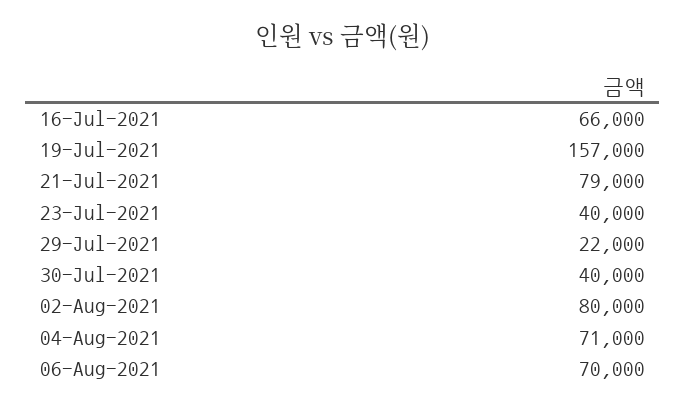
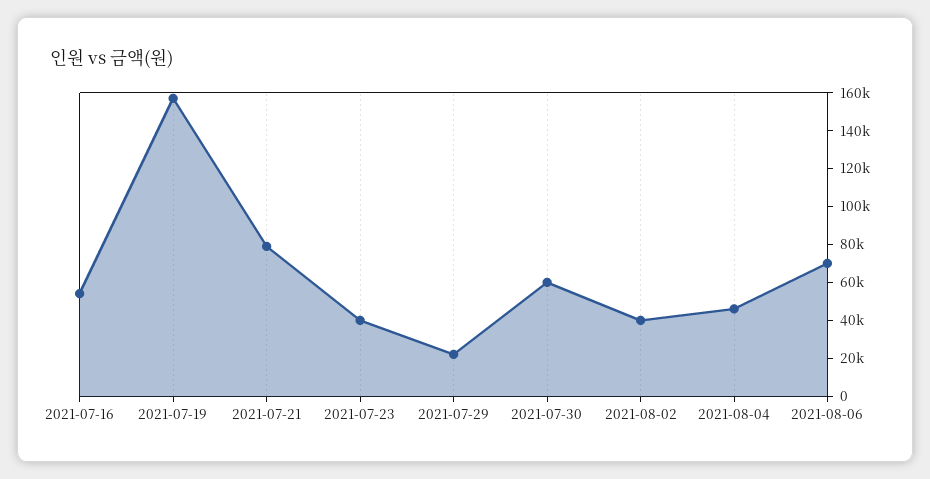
  {
-   "16-Jul-2021": 66000,
+   "16-Jul-2021": 55000,
    "19-Jul-2021": 157000,
    "21-Jul-2021": 79000,
    "23-Jul-2021": 40000,
    "29-Jul-2021": 22000,
-   "30-Jul-2021": 40000,
+   "30-Jul-2021": 60000,
-   "02-Aug-2021": 80000,
+   "02-Aug-2021": 40000,
-   "04-Aug-2021": 71000,
+   "04-Aug-2021": 45000,
    "06-Aug-2021": 70000
  }

